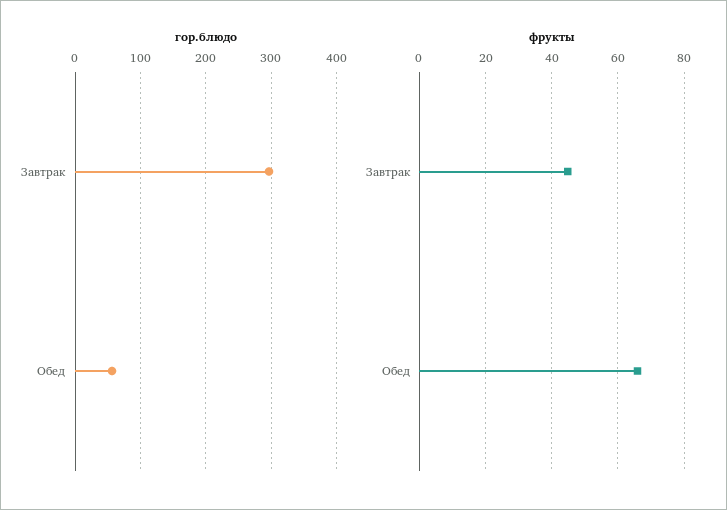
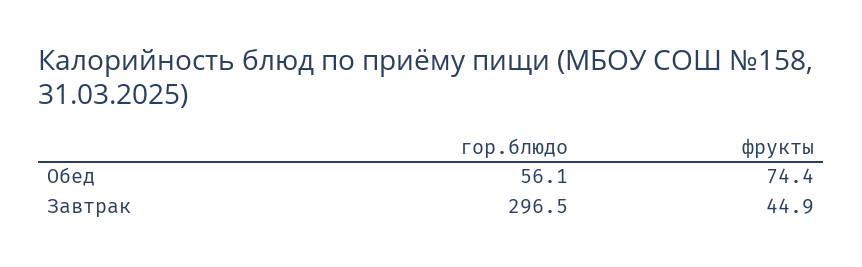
  {
    "гор.блюдо": {
      "Завтрак": 296.5,
      "Обед": 56.1
    },
    "фрукты": {
      "Завтрак": 44.9,
-     "Обед": 66
+     "Обед": 74.4
    }
  }

